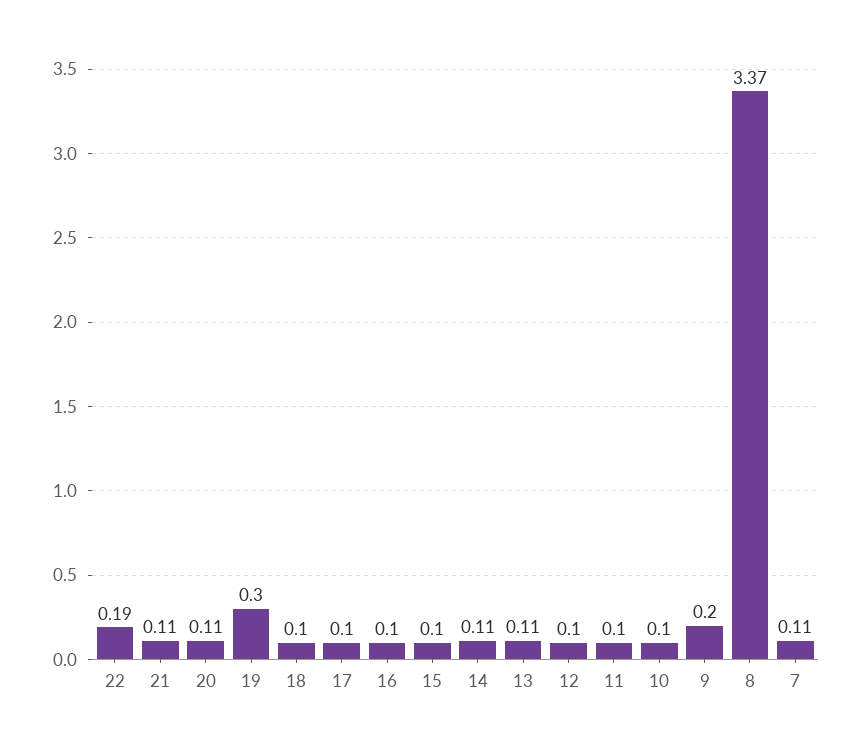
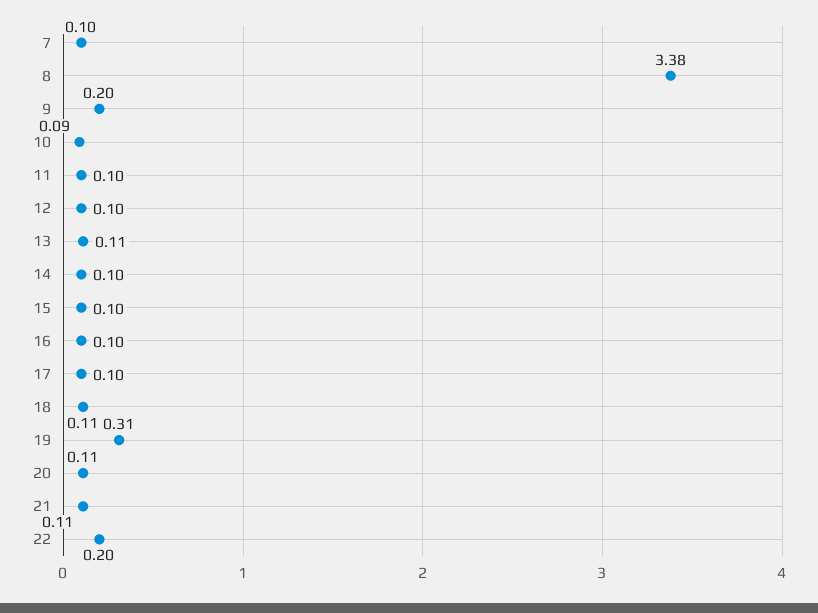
  {
-   "22": 0.19,
+   "22": 0.2,
    "21": 0.11,
    "20": 0.11,
-   "19": 0.3,
+   "19": 0.31,
-   "18": 0.1,
+   "18": 0.11,
    "17": 0.1,
    "16": 0.1,
    "15": 0.1,
-   "14": 0.11,
+   "14": 0.1,
    "13": 0.11,
    "12": 0.1,
    "11": 0.1,
-   "10": 0.1,
+   "10": 0.09,
    "9": 0.2,
-   "8": 3.37,
+   "8": 3.38,
-   "7": 0.11
+   "7": 0.1
  }

